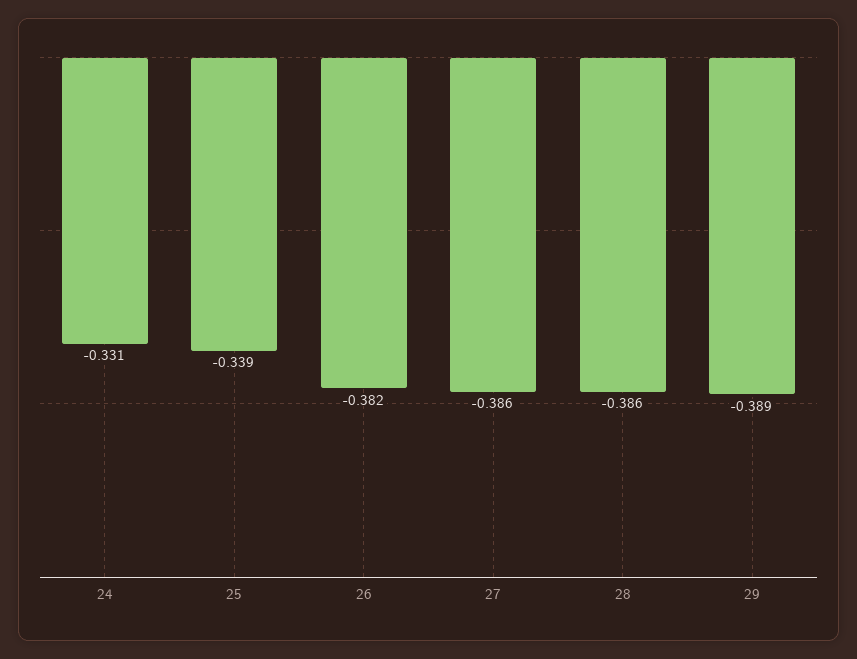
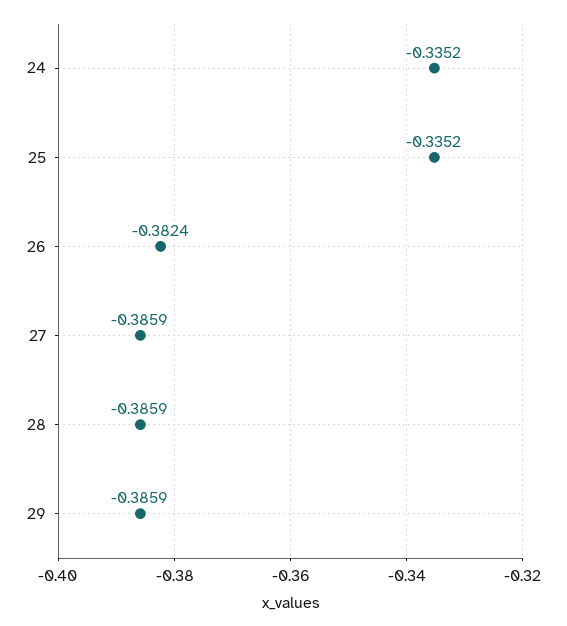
  {
-   "24": -0.331,
+   "24": -0.3352,
-   "25": -0.339,
+   "25": -0.3352,
    "26": -0.3824,
    "27": -0.3859,
    "28": -0.3859,
-   "29": -0.389
+   "29": -0.3859
  }

